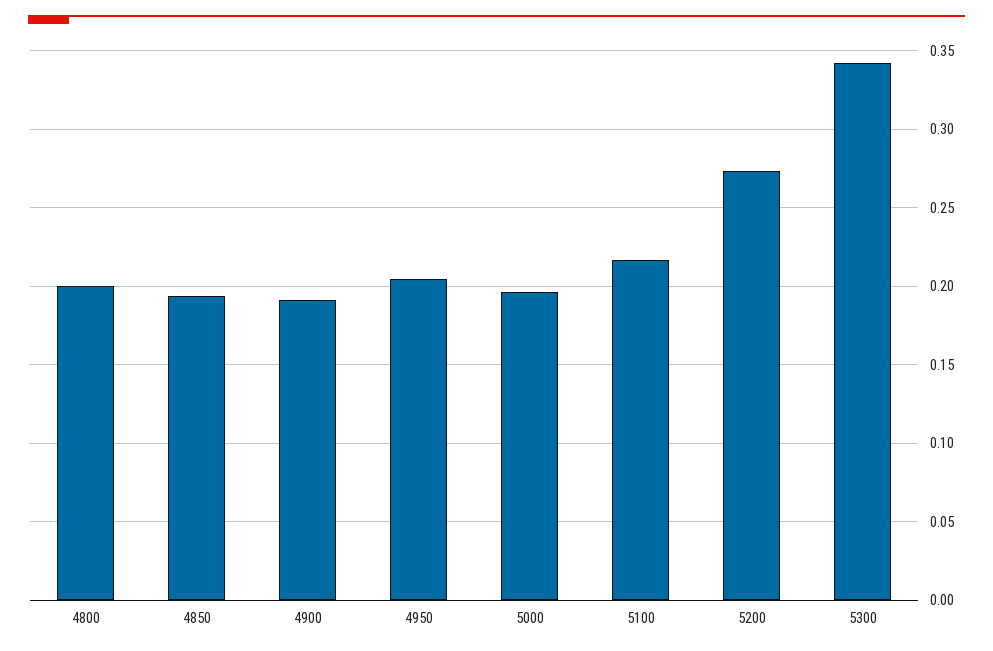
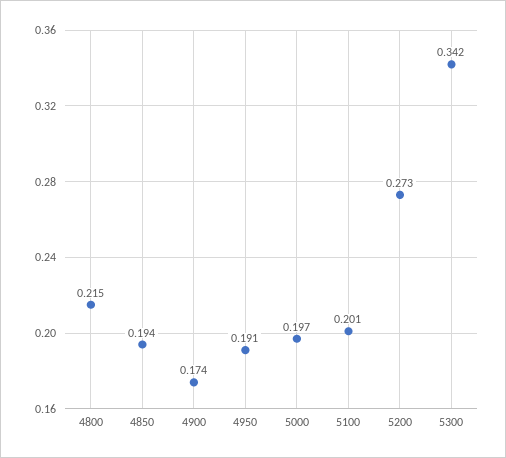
  {
-   "4800": 0.2,
+   "4800": 0.215,
    "4850": 0.194,
-   "4900": 0.19,
+   "4900": 0.174,
-   "4950": 0.205,
+   "4950": 0.191,
    "5000": 0.197,
-   "5100": 0.215,
+   "5100": 0.201,
    "5200": 0.273,
    "5300": 0.342
  }

